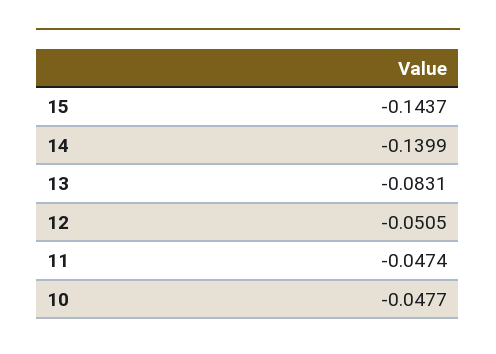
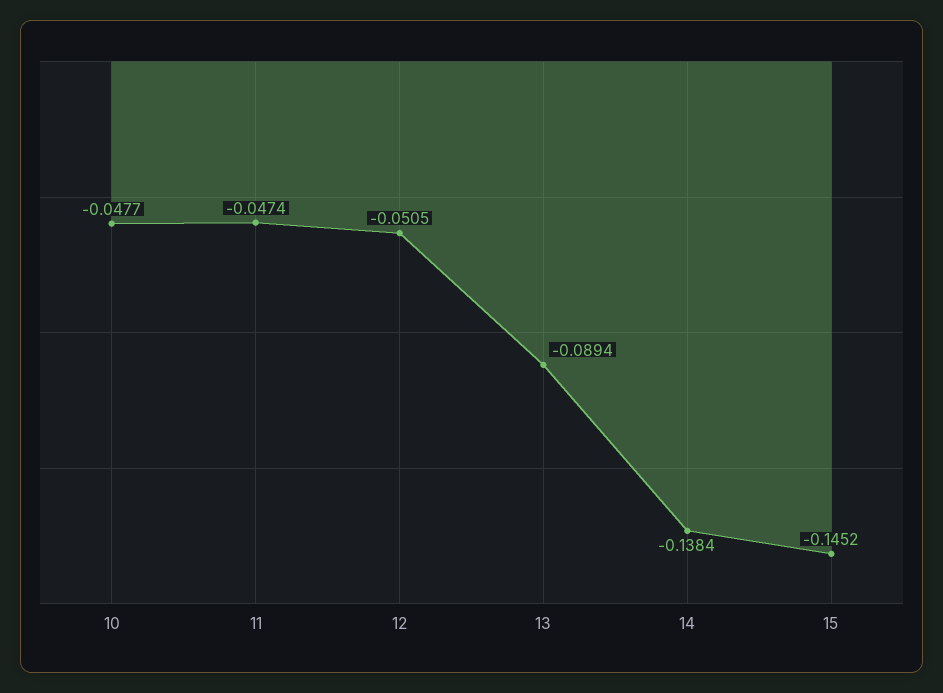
  {
-   "15": -0.1437,
+   "15": -0.1452,
-   "14": -0.1399,
+   "14": -0.1384,
-   "13": -0.0831,
+   "13": -0.0894,
    "12": -0.0505,
    "11": -0.0474,
    "10": -0.0477
  }

